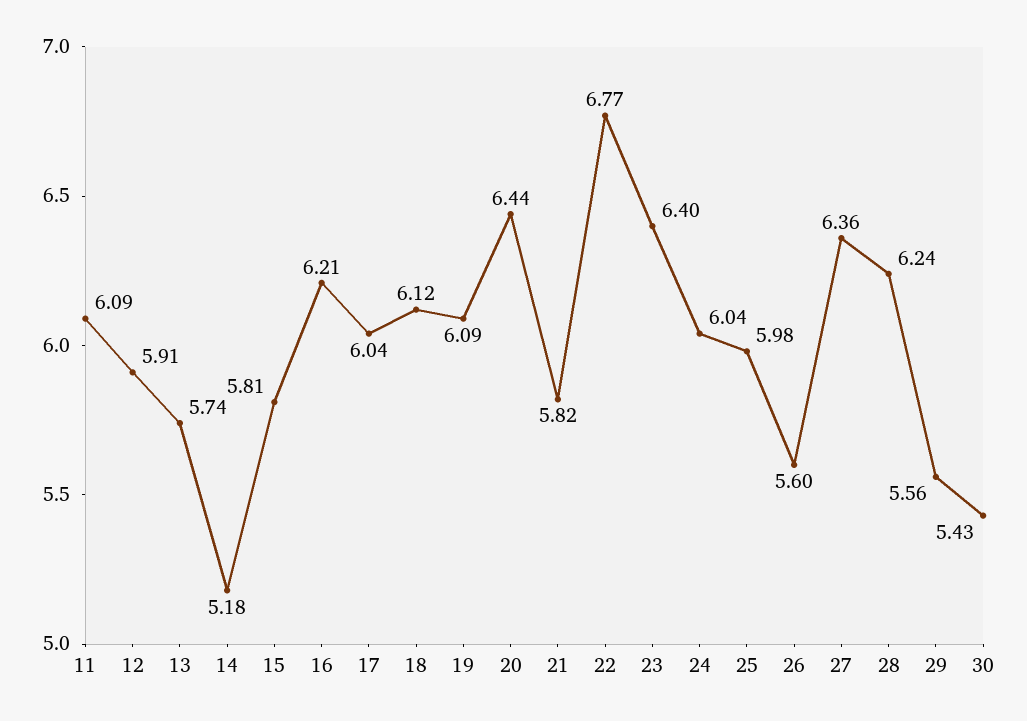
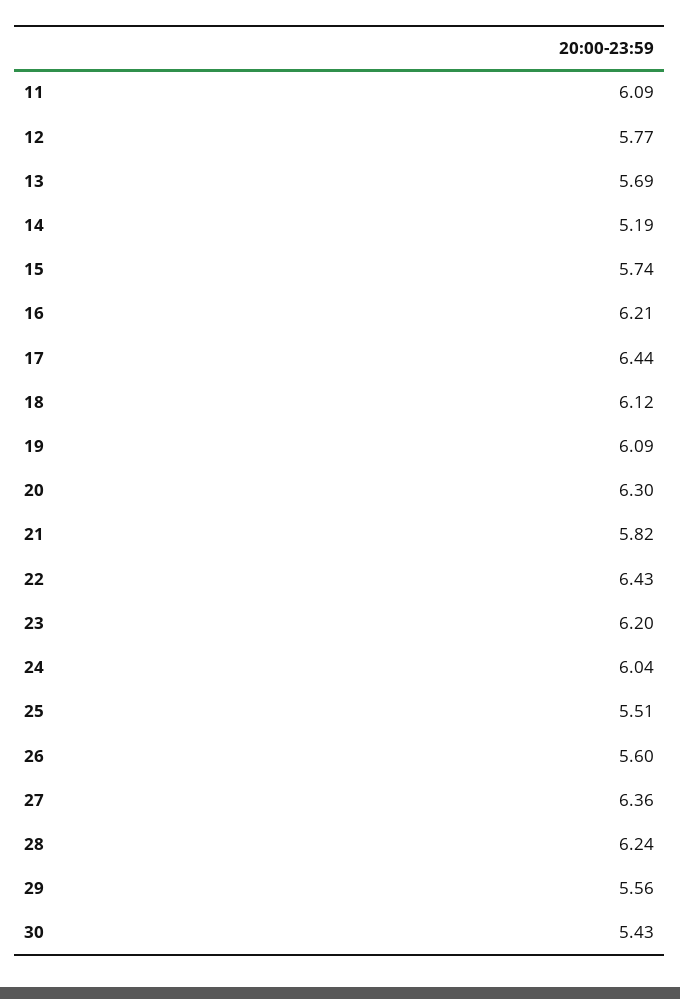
  {
    "11": 6.09,
-   "12": 5.91,
+   "12": 5.77,
-   "13": 5.74,
+   "13": 5.69,
-   "14": 5.18,
+   "14": 5.19,
-   "15": 5.81,
+   "15": 5.74,
    "16": 6.21,
-   "17": 6.04,
+   "17": 6.44,
    "18": 6.12,
    "19": 6.09,
-   "20": 6.44,
+   "20": 6.3,
    "21": 5.82,
-   "22": 6.77,
+   "22": 6.43,
-   "23": 6.4,
+   "23": 6.2,
    "24": 6.04,
-   "25": 5.98,
+   "25": 5.51,
    "26": 5.6,
    "27": 6.36,
    "28": 6.24,
    "29": 5.56,
    "30": 5.43
  }

